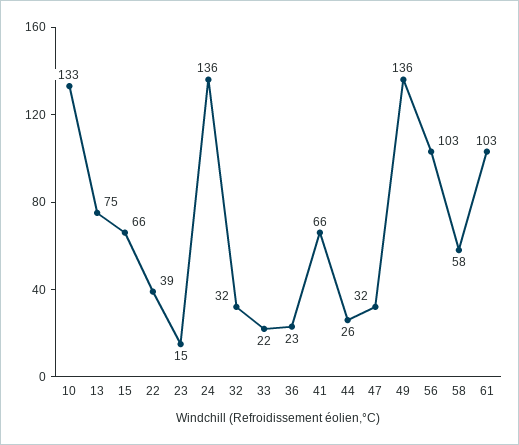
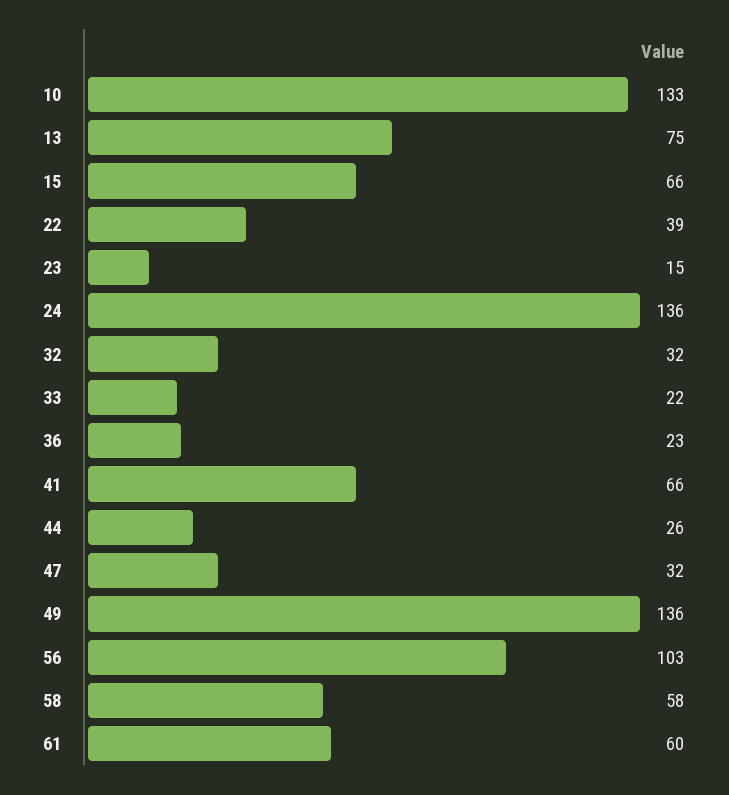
  {
    "10": 133,
    "13": 75,
    "15": 66,
    "22": 39,
    "23": 15,
    "24": 136,
    "32": 32,
    "33": 22,
    "36": 23,
    "41": 66,
    "44": 26,
    "47": 32,
    "49": 136,
    "56": 103,
    "58": 58,
-   "61": 103
+   "61": 60
  }

